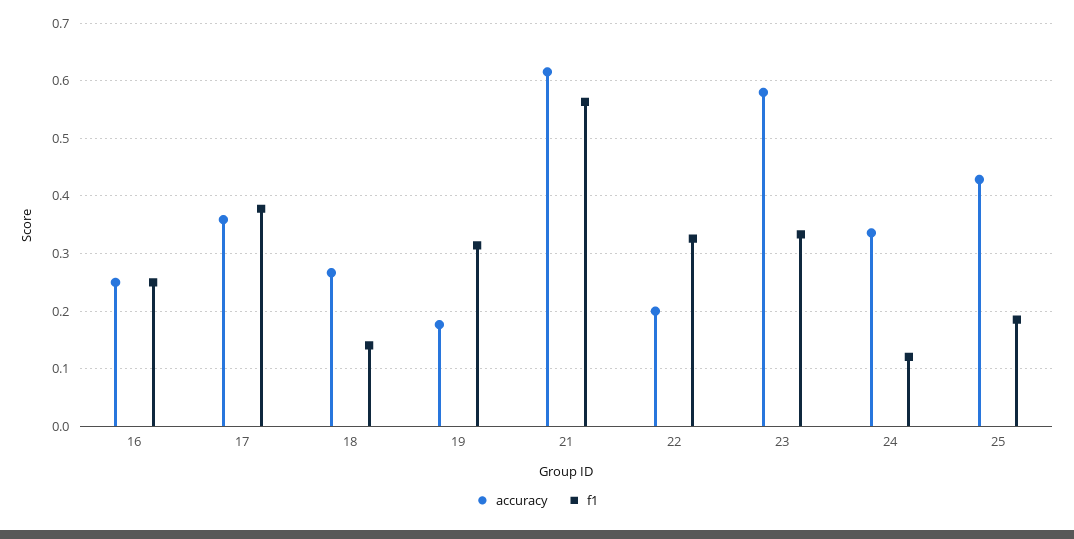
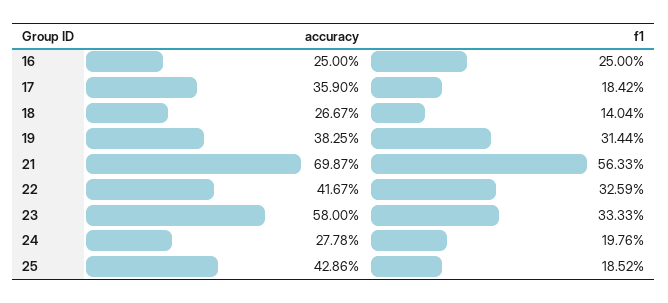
  {
    "accuracy": {
      "16": 0.25,
      "17": 0.359,
      "18": 0.2667,
-     "19": 0.18,
+     "19": 0.3825,
-     "21": 0.62,
+     "21": 0.6987,
-     "22": 0.2,
+     "22": 0.4167,
      "23": 0.58,
-     "24": 0.34,
+     "24": 0.2778,
      "25": 0.4286
    },
    "f1": {
      "16": 0.25,
-     "17": 0.38,
+     "17": 0.1842,
      "18": 0.1404,
      "19": 0.3144,
      "21": 0.5633,
      "22": 0.3259,
      "23": 0.3333,
-     "24": 0.12,
+     "24": 0.1976,
      "25": 0.1852
    }
  }

